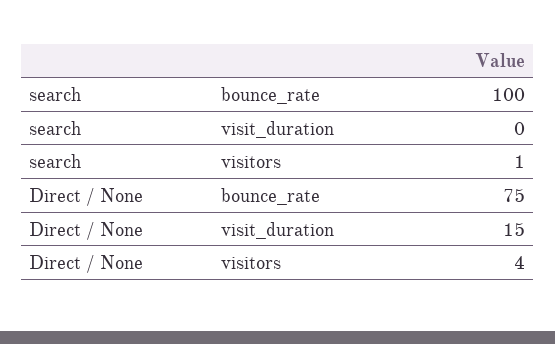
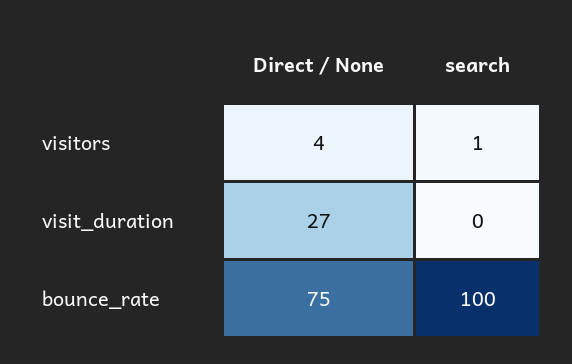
  {
    "search": {
      "bounce_rate": 100,
      "visit_duration": 0,
      "visitors": 1
    },
    "Direct / None": {
      "bounce_rate": 75,
-     "visit_duration": 15,
+     "visit_duration": 27,
      "visitors": 4
    }
  }

